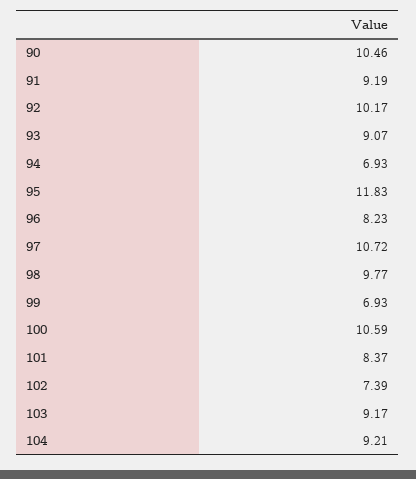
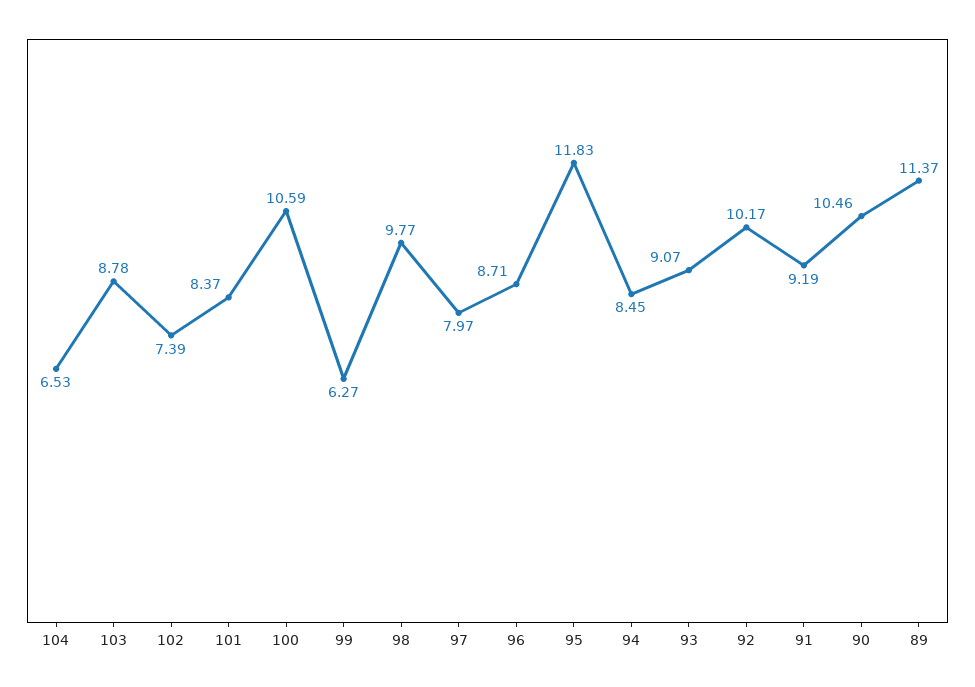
  {
    "90": 10.46,
    "91": 9.19,
    "92": 10.17,
    "93": 9.07,
-   "94": 6.93,
+   "94": 8.45,
    "95": 11.83,
-   "96": 8.23,
+   "96": 8.71,
-   "97": 10.72,
+   "97": 7.97,
    "98": 9.77,
-   "99": 6.93,
+   "99": 6.27,
    "100": 10.59,
    "101": 8.37,
    "102": 7.39,
-   "103": 9.17,
+   "103": 8.78,
-   "104": 9.21
+   "104": 6.53,
+   "89": 11.37
  }

